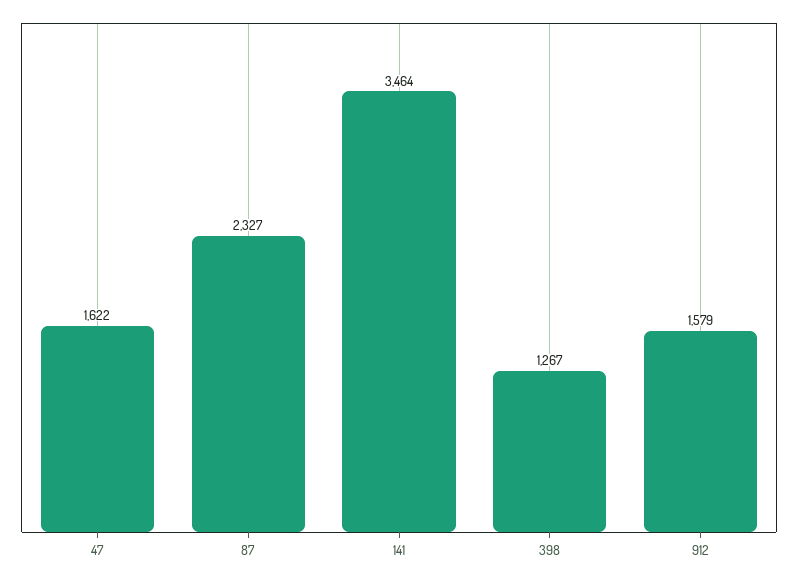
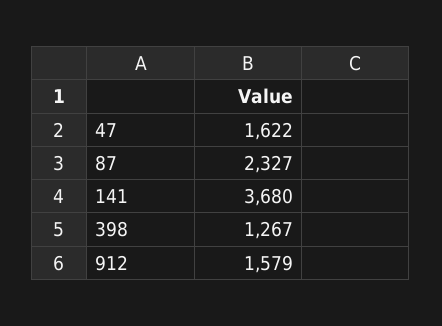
  {
    "47": 1622,
    "87": 2327,
-   "141": 3464,
+   "141": 3680,
    "398": 1267,
    "912": 1579
  }

